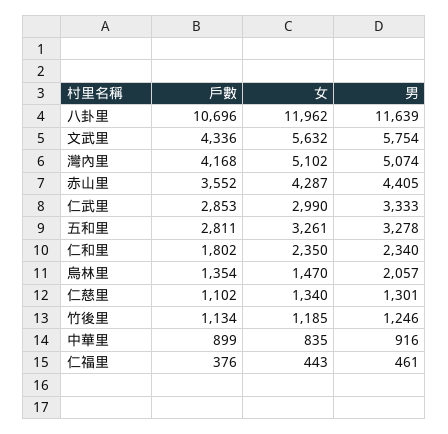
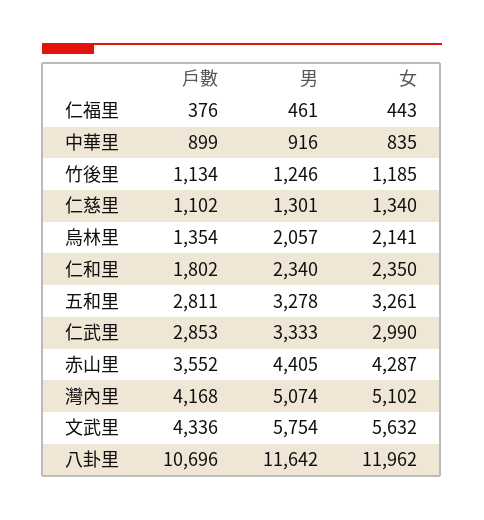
  {
    "戶數": {
      "八卦里": 10696,
      "文武里": 4336,
      "灣內里": 4168,
      "赤山里": 3552,
      "仁武里": 2853,
      "五和里": 2811,
      "仁和里": 1802,
      "烏林里": 1354,
      "仁慈里": 1102,
      "竹後里": 1134,
      "中華里": 899,
      "仁福里": 376
    },
    "女": {
      "八卦里": 11962,
      "文武里": 5632,
      "灣內里": 5102,
      "赤山里": 4287,
      "仁武里": 2990,
      "五和里": 3261,
      "仁和里": 2350,
-     "烏林里": 1470,
+     "烏林里": 2141,
      "仁慈里": 1340,
      "竹後里": 1185,
      "中華里": 835,
      "仁福里": 443
    },
    "男": {
-     "八卦里": 11639,
+     "八卦里": 11642,
      "文武里": 5754,
      "灣內里": 5074,
      "赤山里": 4405,
      "仁武里": 3333,
      "五和里": 3278,
      "仁和里": 2340,
      "烏林里": 2057,
      "仁慈里": 1301,
      "竹後里": 1246,
      "中華里": 916,
      "仁福里": 461
    }
  }

